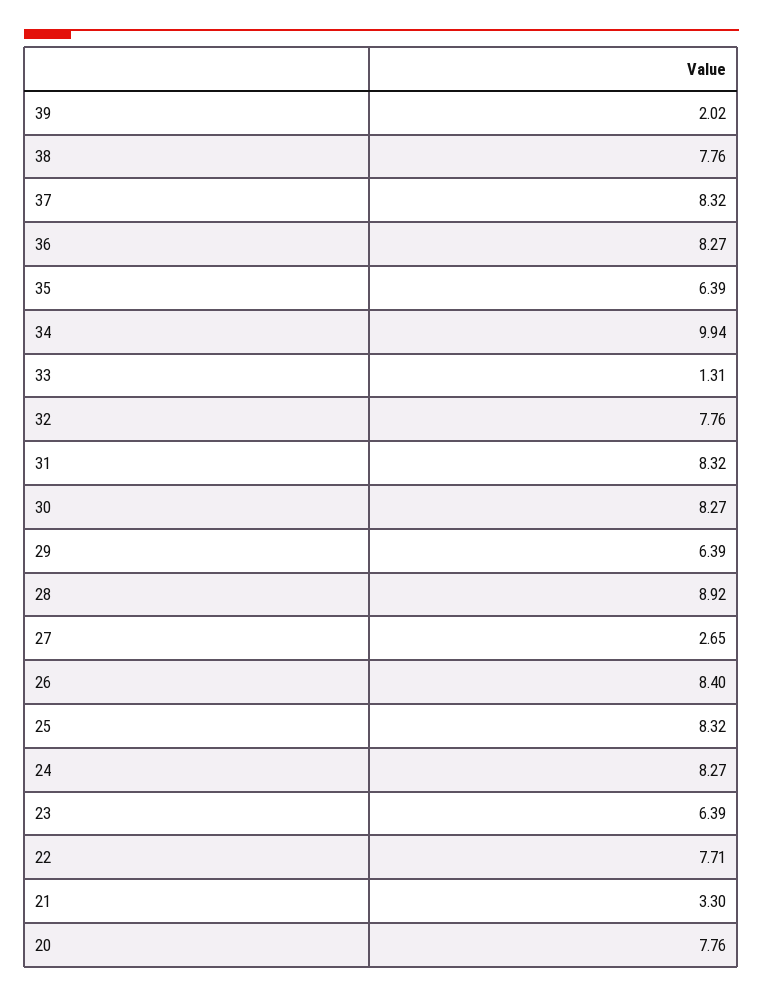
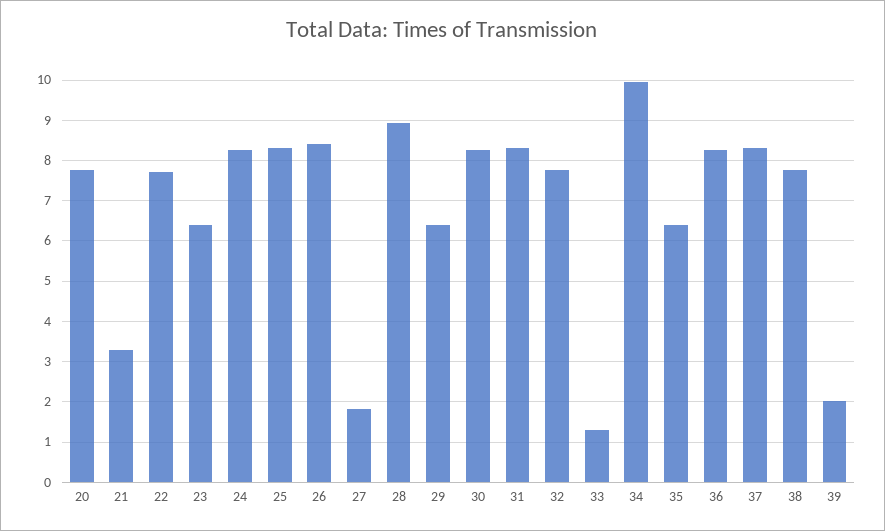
  {
    "39": 2.02,
    "38": 7.76,
    "37": 8.32,
    "36": 8.27,
    "35": 6.39,
    "34": 9.94,
    "33": 1.31,
    "32": 7.76,
    "31": 8.32,
    "30": 8.27,
    "29": 6.39,
    "28": 8.92,
-   "27": 2.65,
+   "27": 1.8,
    "26": 8.4,
    "25": 8.32,
    "24": 8.27,
    "23": 6.39,
    "22": 7.71,
    "21": 3.3,
    "20": 7.76
  }

